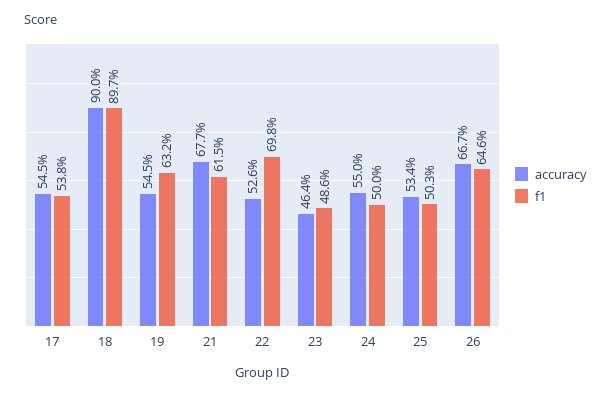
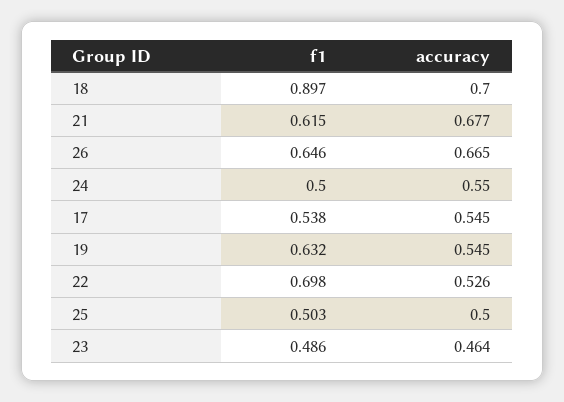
  {
    "accuracy": {
      "17": 0.545,
-     "18": 0.9,
+     "18": 0.7,
      "19": 0.545,
      "21": 0.677,
      "22": 0.526,
      "23": 0.464,
      "24": 0.55,
-     "25": 0.534,
+     "25": 0.5,
-     "26": 0.667
+     "26": 0.665
    },
    "f1": {
      "17": 0.538,
      "18": 0.897,
      "19": 0.632,
      "21": 0.615,
      "22": 0.698,
      "23": 0.486,
      "24": 0.5,
      "25": 0.503,
      "26": 0.646
    }
  }

